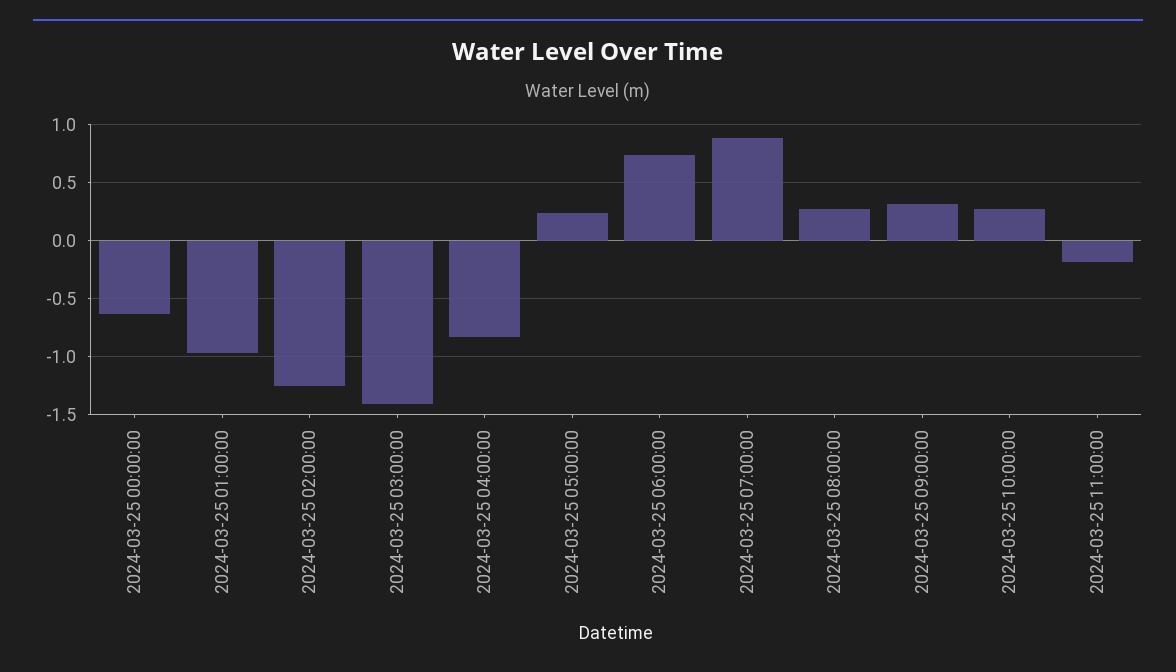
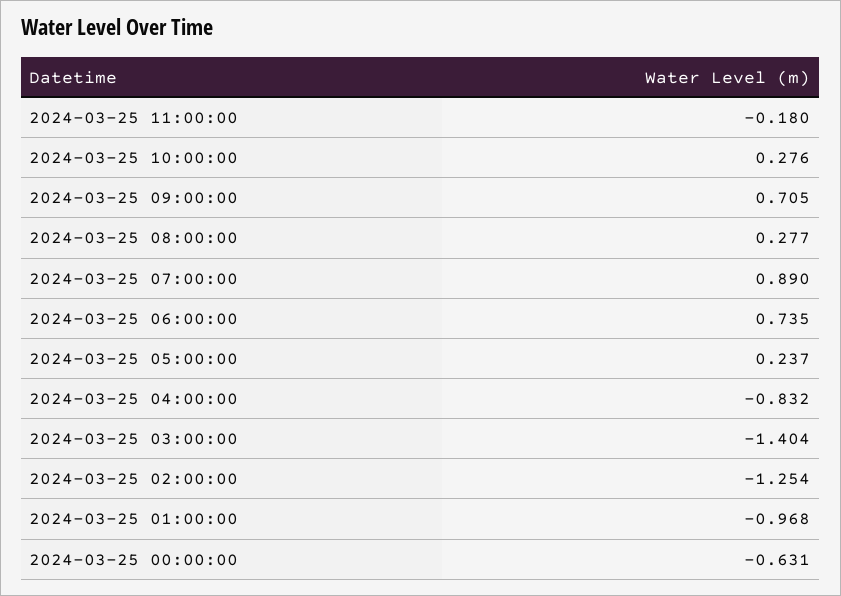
  {
    "2024-03-25 00:00:00": -0.631,
    "2024-03-25 01:00:00": -0.968,
    "2024-03-25 02:00:00": -1.254,
    "2024-03-25 03:00:00": -1.404,
    "2024-03-25 04:00:00": -0.832,
    "2024-03-25 05:00:00": 0.237,
    "2024-03-25 06:00:00": 0.735,
    "2024-03-25 07:00:00": 0.89,
    "2024-03-25 08:00:00": 0.277,
-   "2024-03-25 09:00:00": 0.3,
+   "2024-03-25 09:00:00": 0.705,
    "2024-03-25 10:00:00": 0.276,
    "2024-03-25 11:00:00": -0.18
  }

